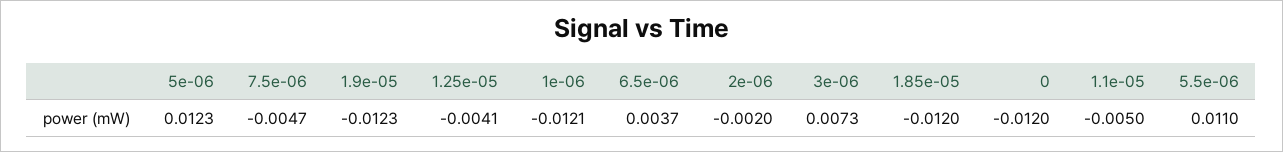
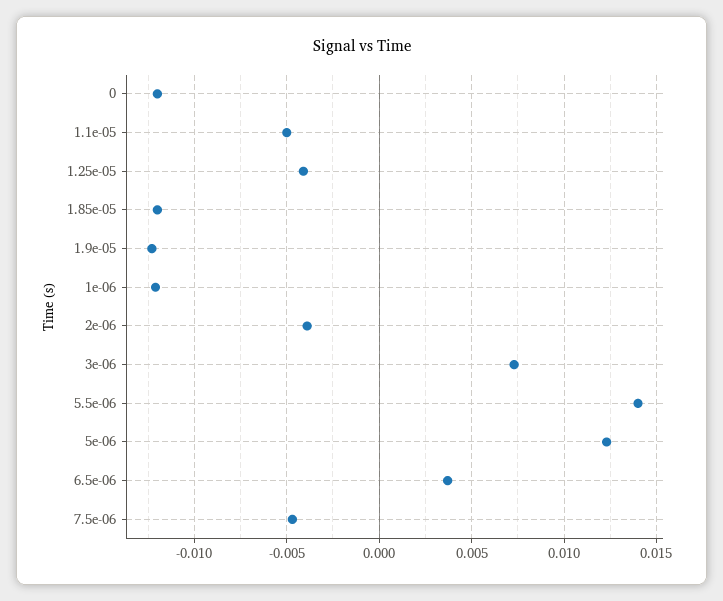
  {
    "5e-06": 0.0123,
    "7.5e-06": -0.0047,
    "1.9e-05": -0.0123,
    "1.25e-05": -0.0041,
    "1e-06": -0.0121,
    "6.5e-06": 0.0037,
-   "2e-06": -0.002,
+   "2e-06": -0.004,
    "3e-06": 0.0073,
    "1.85e-05": -0.012,
    "0": -0.012,
    "1.1e-05": -0.005,
-   "5.5e-06": 0.011
+   "5.5e-06": 0.014
  }

